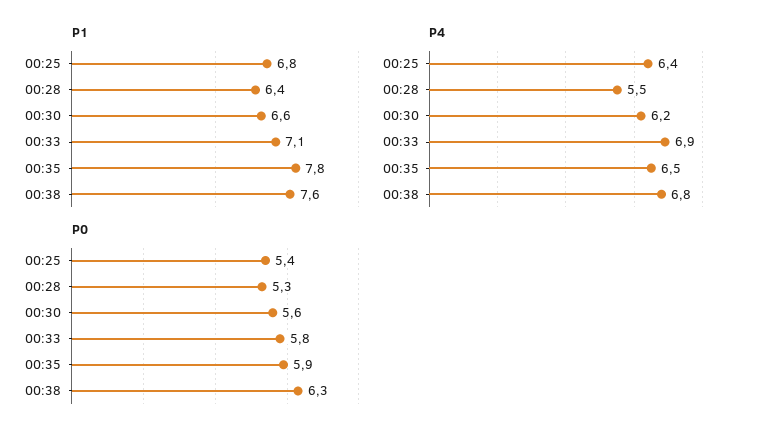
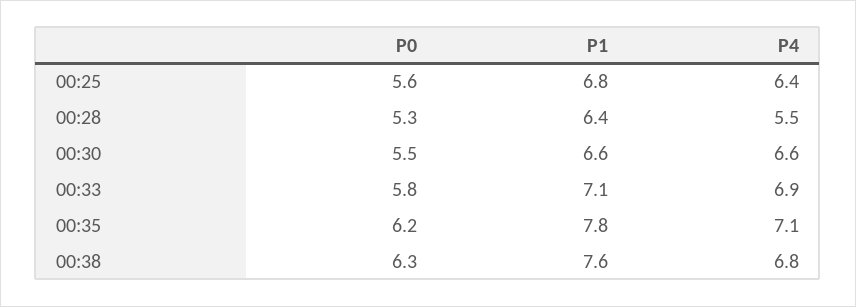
  {
    "P1": {
      "00:25": 6.8,
      "00:28": 6.4,
      "00:30": 6.6,
      "00:33": 7.1,
      "00:35": 7.8,
      "00:38": 7.6
    },
    "P4": {
      "00:25": 6.4,
      "00:28": 5.5,
-     "00:30": 6.2,
+     "00:30": 6.6,
      "00:33": 6.9,
-     "00:35": 6.5,
+     "00:35": 7.1,
      "00:38": 6.8
    },
    "P0": {
-     "00:25": 5.4,
+     "00:25": 5.6,
      "00:28": 5.3,
-     "00:30": 5.6,
+     "00:30": 5.5,
      "00:33": 5.8,
-     "00:35": 5.9,
+     "00:35": 6.2,
      "00:38": 6.3
    }
  }

